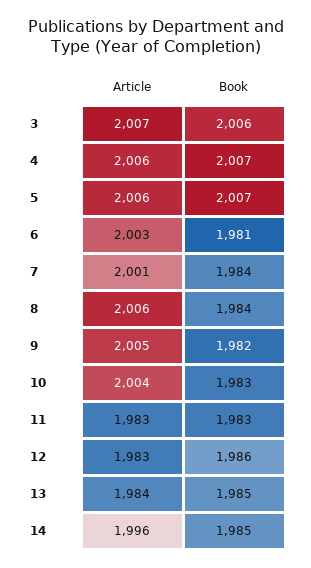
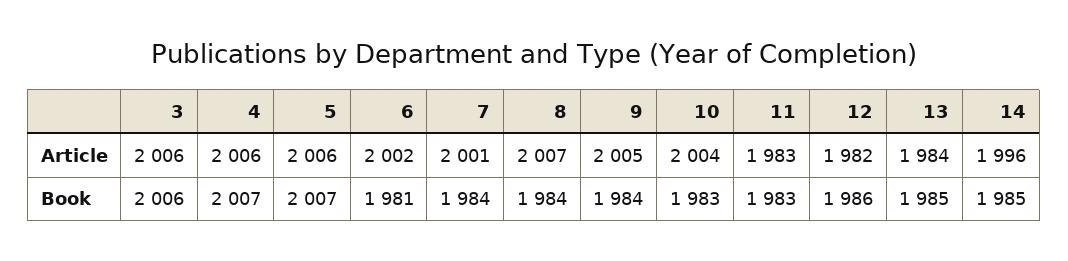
  {
    "Article": {
-     "3": 2007,
+     "3": 2006,
      "4": 2006,
      "5": 2006,
-     "6": 2003,
+     "6": 2002,
      "7": 2001,
-     "8": 2006,
+     "8": 2007,
      "9": 2005,
      "10": 2004,
      "11": 1983,
-     "12": 1983,
+     "12": 1982,
      "13": 1984,
      "14": 1996
    },
    "Book": {
      "3": 2006,
      "4": 2007,
      "5": 2007,
      "6": 1981,
      "7": 1984,
      "8": 1984,
-     "9": 1982,
+     "9": 1984,
      "10": 1983,
      "11": 1983,
      "12": 1986,
      "13": 1985,
      "14": 1985
    }
  }

